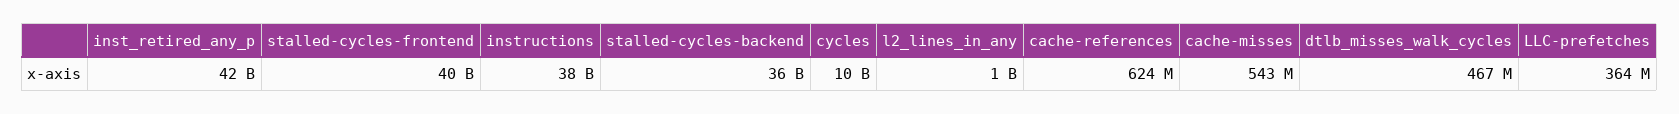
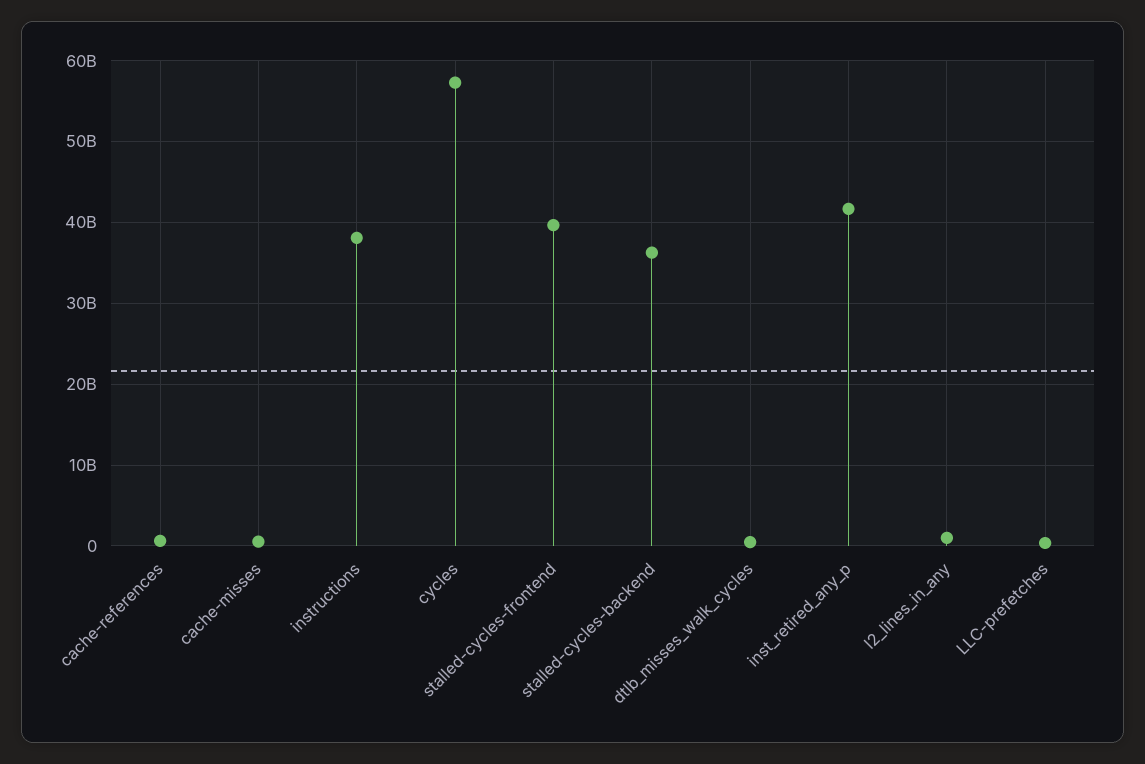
  {
    "inst_retired_any_p": 42000000000,
    "stalled-cycles-frontend": 40000000000,
    "instructions": 38000000000,
    "stalled-cycles-backend": 36000000000,
-   "cycles": 10000000000,
+   "cycles": 57000000000,
    "l2_lines_in_any": 1000000000,
    "cache-references": 624000000,
    "cache-misses": 543000000,
    "dtlb_misses_walk_cycles": 467000000,
    "LLC-prefetches": 364000000
  }

